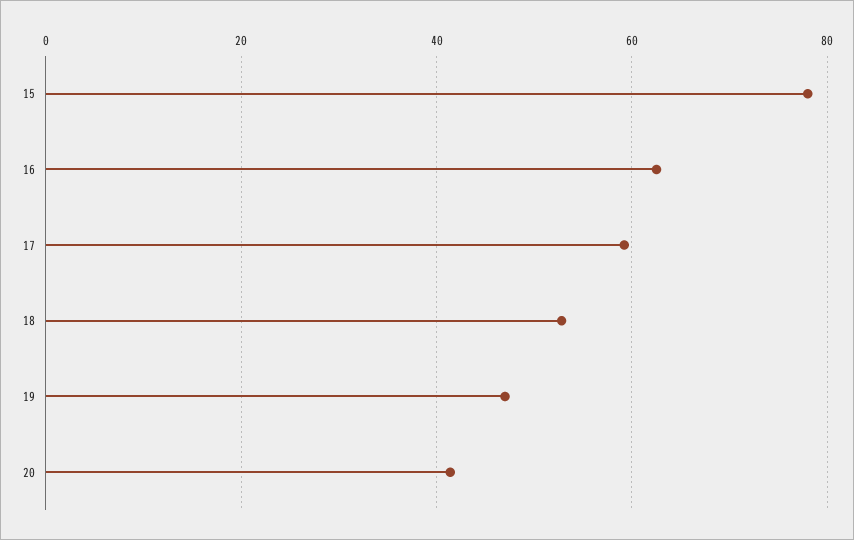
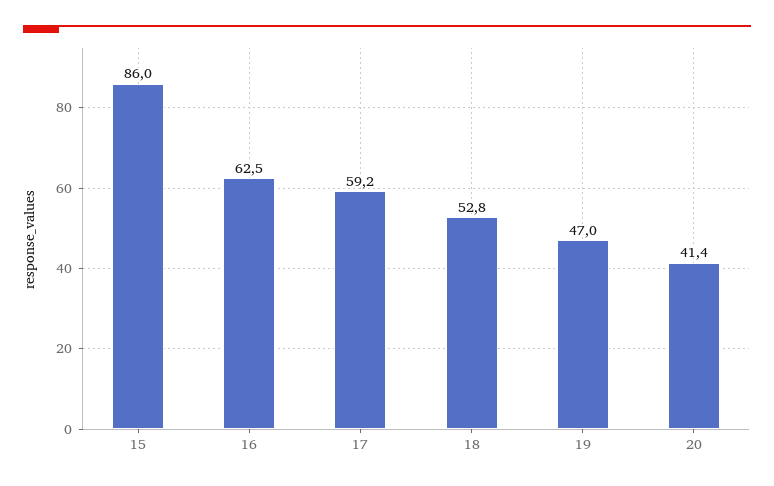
  {
-   "15": 78,
+   "15": 86,
    "16": 62.5,
    "17": 59.2,
    "18": 52.8,
    "19": 47,
    "20": 41.4
  }

